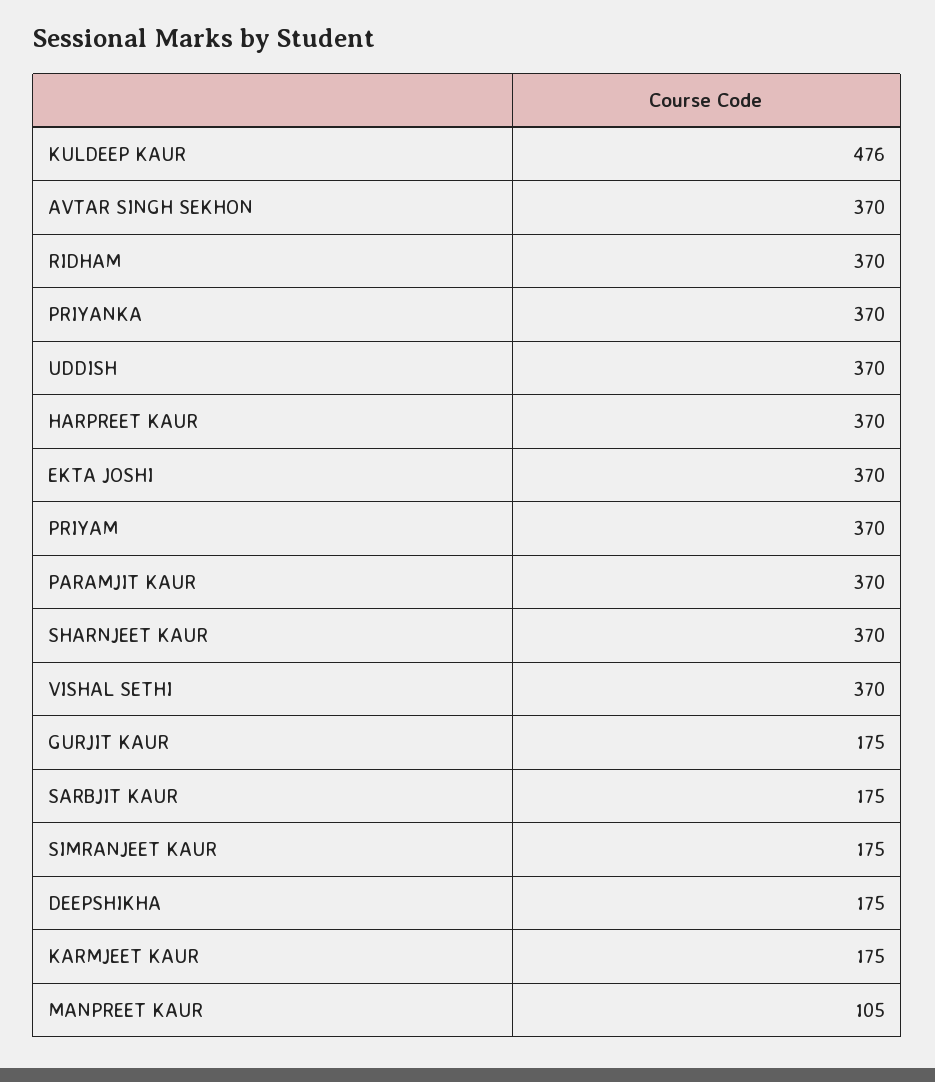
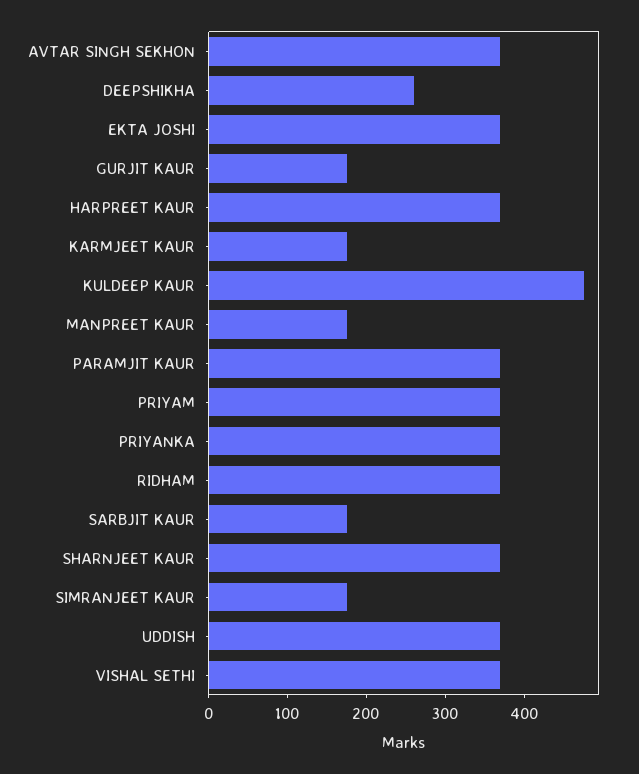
  {
    "KULDEEP KAUR": 476,
    "AVTAR SINGH SEKHON": 370,
    "RIDHAM": 370,
    "PRIYANKA": 370,
    "UDDISH": 370,
    "HARPREET KAUR": 370,
    "EKTA JOSHI": 370,
    "PRIYAM": 370,
    "PARAMJIT KAUR": 370,
    "SHARNJEET KAUR": 370,
    "VISHAL SETHI": 370,
    "GURJIT KAUR": 175,
    "SARBJIT KAUR": 175,
    "SIMRANJEET KAUR": 175,
-   "DEEPSHIKHA": 175,
+   "DEEPSHIKHA": 260,
    "KARMJEET KAUR": 175,
-   "MANPREET KAUR": 105
+   "MANPREET KAUR": 180
  }

